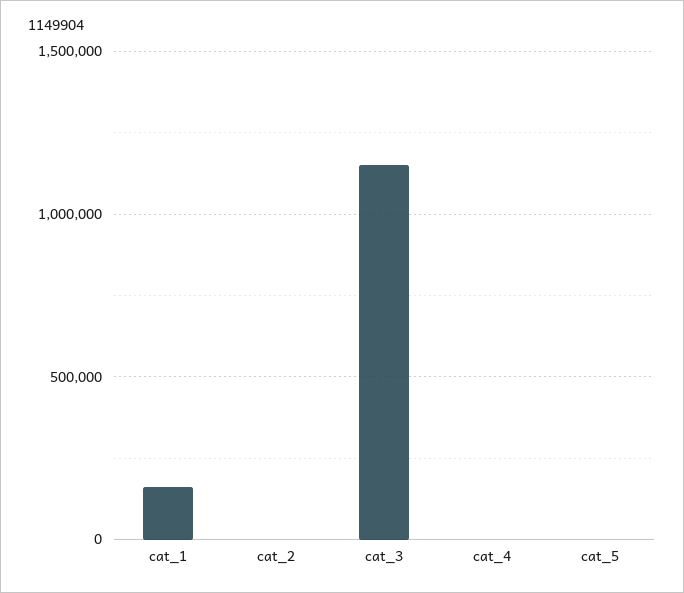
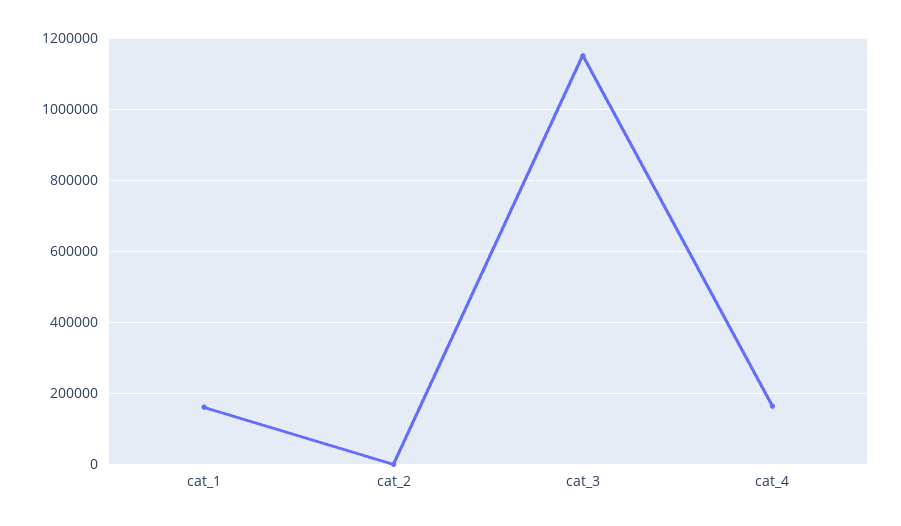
  {
    "cat_1": 160000,
    "cat_2": 0,
    "cat_3": 1140000,
-   "cat_4": 0,
+   "cat_4": 160000
-   "cat_5": 0
  }

